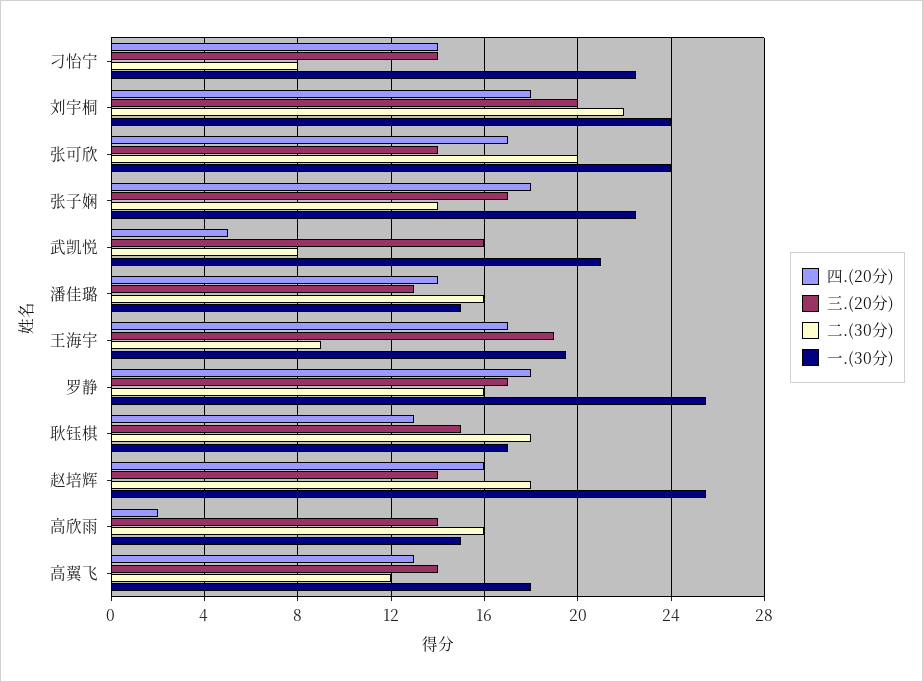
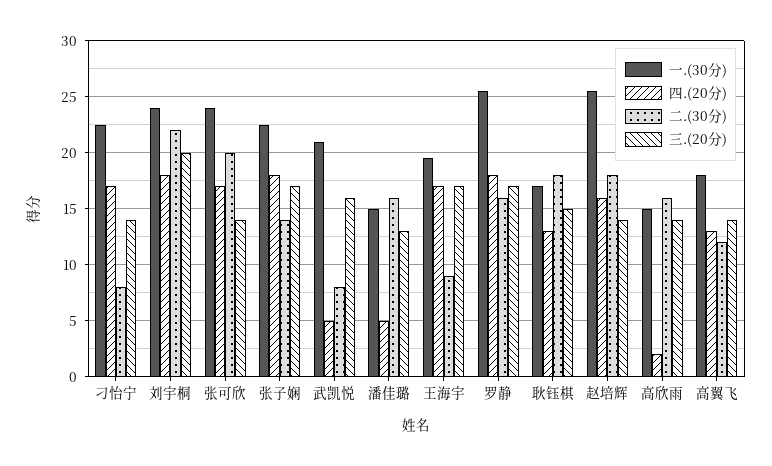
  {
    "四.(20分)": {
-     "刁怡宁": 14,
+     "刁怡宁": 17,
      "刘宇桐": 18,
      "张可欣": 17,
      "张子娴": 18,
      "武凯悦": 5,
-     "潘佳璐": 14,
+     "潘佳璐": 5,
      "王海宇": 17,
      "罗静": 18,
      "耿钰棋": 13,
      "赵培辉": 16,
      "高欣雨": 2,
      "高翼飞": 13
    },
    "三.(20分)": {
      "刁怡宁": 14,
      "刘宇桐": 20,
      "张可欣": 14,
      "张子娴": 17,
      "武凯悦": 16,
      "潘佳璐": 13,
-     "王海宇": 19,
+     "王海宇": 17,
      "罗静": 17,
      "耿钰棋": 15,
      "赵培辉": 14,
      "高欣雨": 14,
      "高翼飞": 14
    },
    "二.(30分)": {
      "刁怡宁": 8,
      "刘宇桐": 22,
      "张可欣": 20,
      "张子娴": 14,
      "武凯悦": 8,
      "潘佳璐": 16,
      "王海宇": 9,
      "罗静": 16,
      "耿钰棋": 18,
      "赵培辉": 18,
      "高欣雨": 16,
      "高翼飞": 12
    },
    "一.(30分)": {
      "刁怡宁": 22.5,
      "刘宇桐": 24,
      "张可欣": 24,
      "张子娴": 22.5,
      "武凯悦": 21,
      "潘佳璐": 15,
      "王海宇": 19.5,
      "罗静": 25.5,
      "耿钰棋": 17,
      "赵培辉": 25.5,
      "高欣雨": 15,
      "高翼飞": 18
    }
  }

